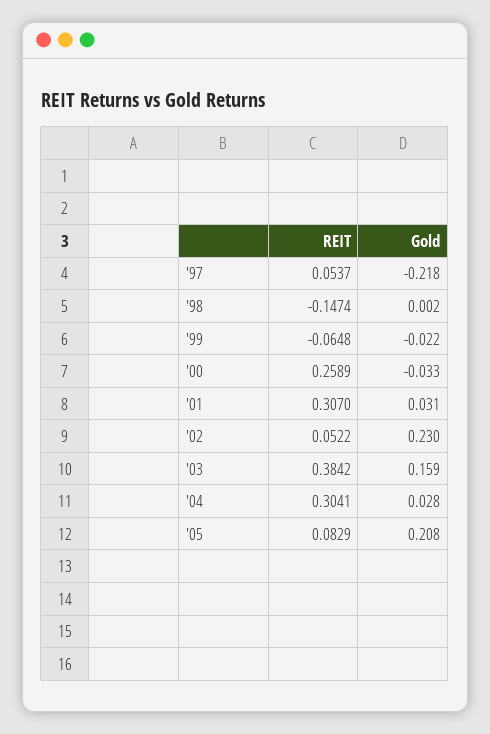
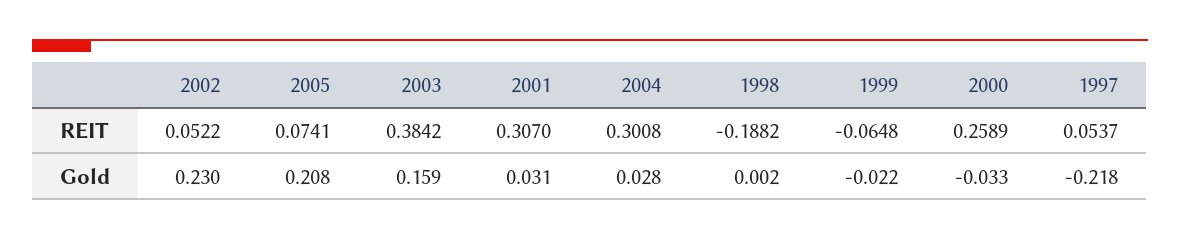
  {
    "REIT": {
      "'97": 0.0537,
-     "'98": -0.1474,
+     "'98": -0.1882,
      "'99": -0.0648,
      "'00": 0.2589,
      "'01": 0.307,
      "'02": 0.0522,
      "'03": 0.3842,
-     "'04": 0.3041,
+     "'04": 0.3008,
-     "'05": 0.0829
+     "'05": 0.0741
    },
    "Gold": {
      "'97": -0.218,
      "'98": 0.002,
      "'99": -0.022,
      "'00": -0.033,
      "'01": 0.031,
      "'02": 0.23,
      "'03": 0.159,
      "'04": 0.028,
      "'05": 0.208
    }
  }

